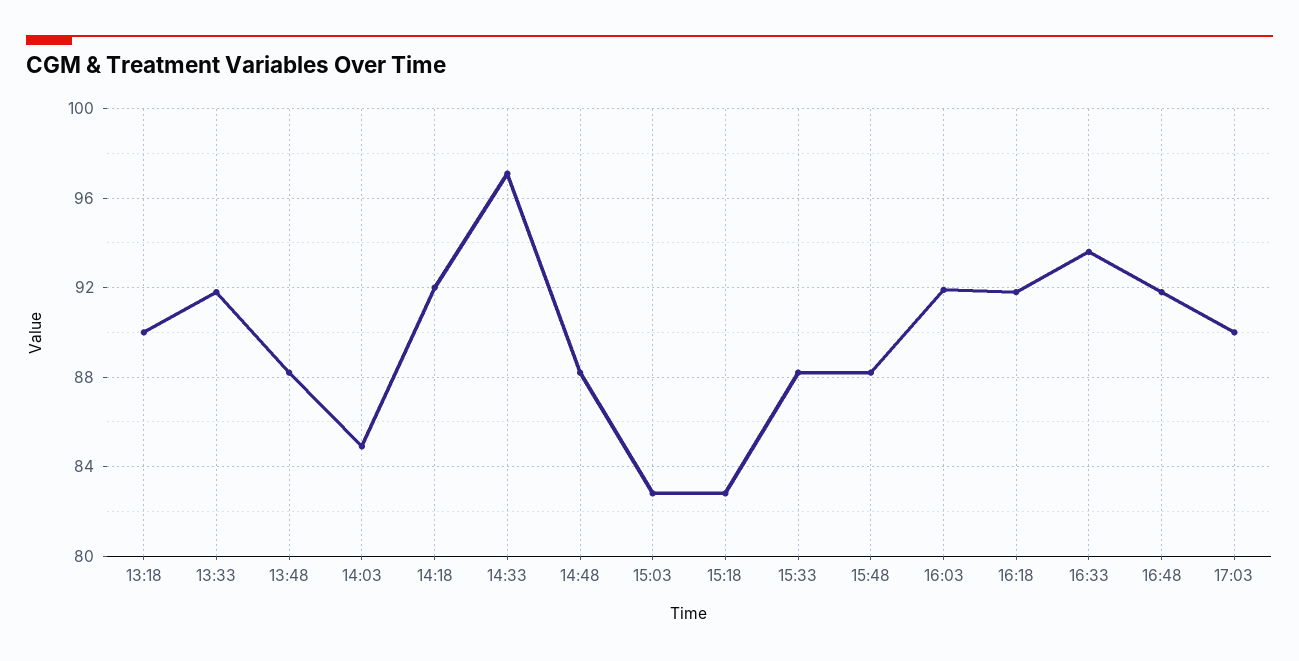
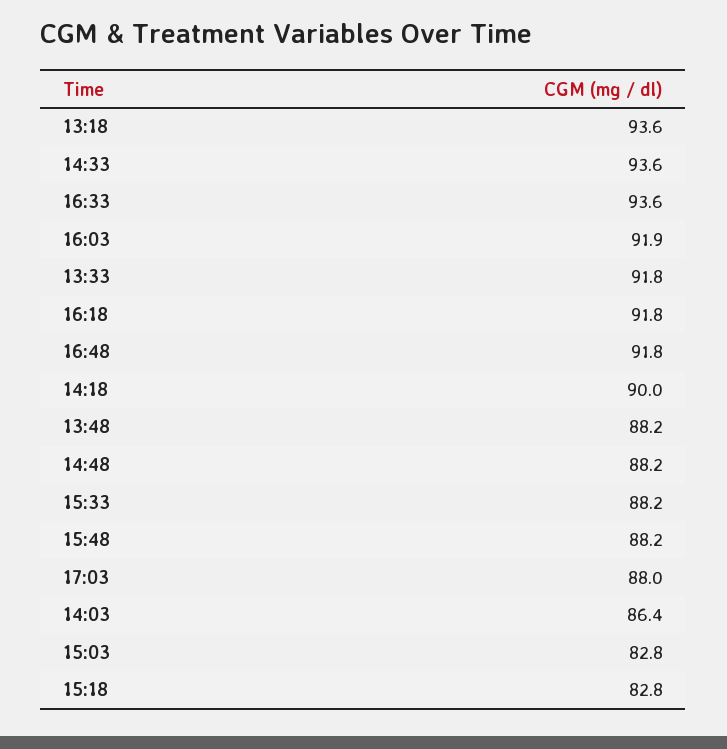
  {
-   "13:18": 90,
+   "13:18": 93.6,
    "13:33": 91.8,
    "13:48": 88.2,
-   "14:03": 85,
+   "14:03": 86.4,
-   "14:18": 92,
+   "14:18": 90,
-   "14:33": 97,
+   "14:33": 93.6,
    "14:48": 88.2,
    "15:03": 82.8,
    "15:18": 82.8,
    "15:33": 88.2,
    "15:48": 88.2,
    "16:03": 91.9,
    "16:18": 91.8,
    "16:33": 93.6,
    "16:48": 91.8,
-   "17:03": 90
+   "17:03": 88
  }

